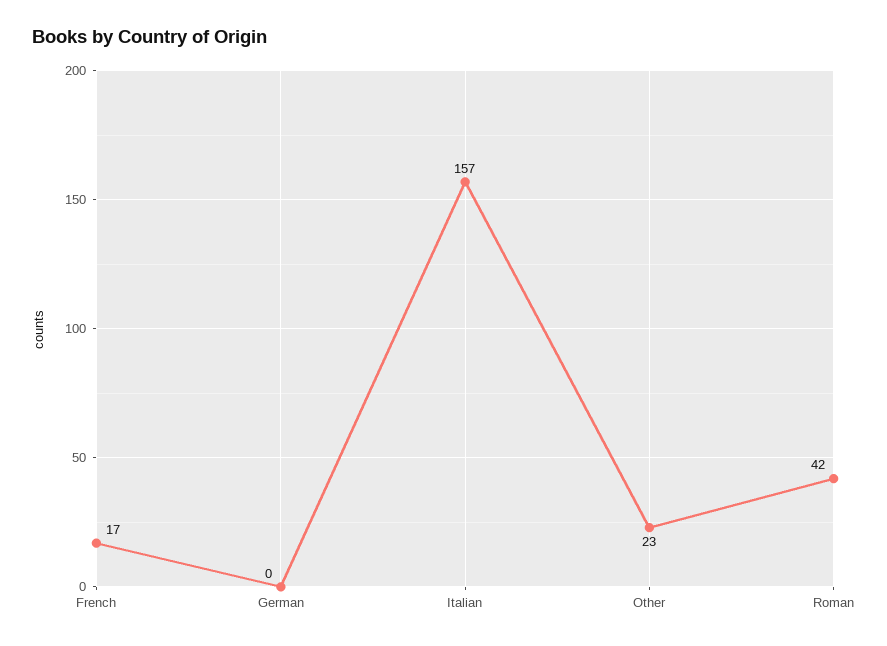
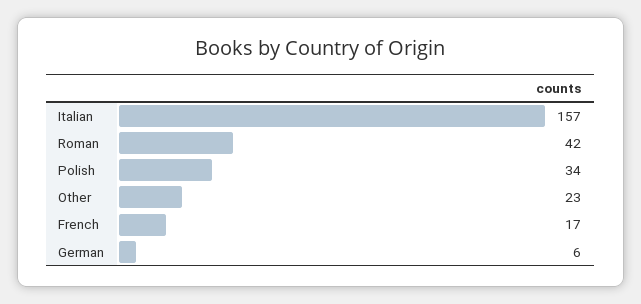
  {
    "French": 17,
-   "German": 0,
+   "German": 6,
    "Italian": 157,
    "Other": 23,
-   "Roman": 42
+   "Roman": 42,
+   "Polish": 34
  }

